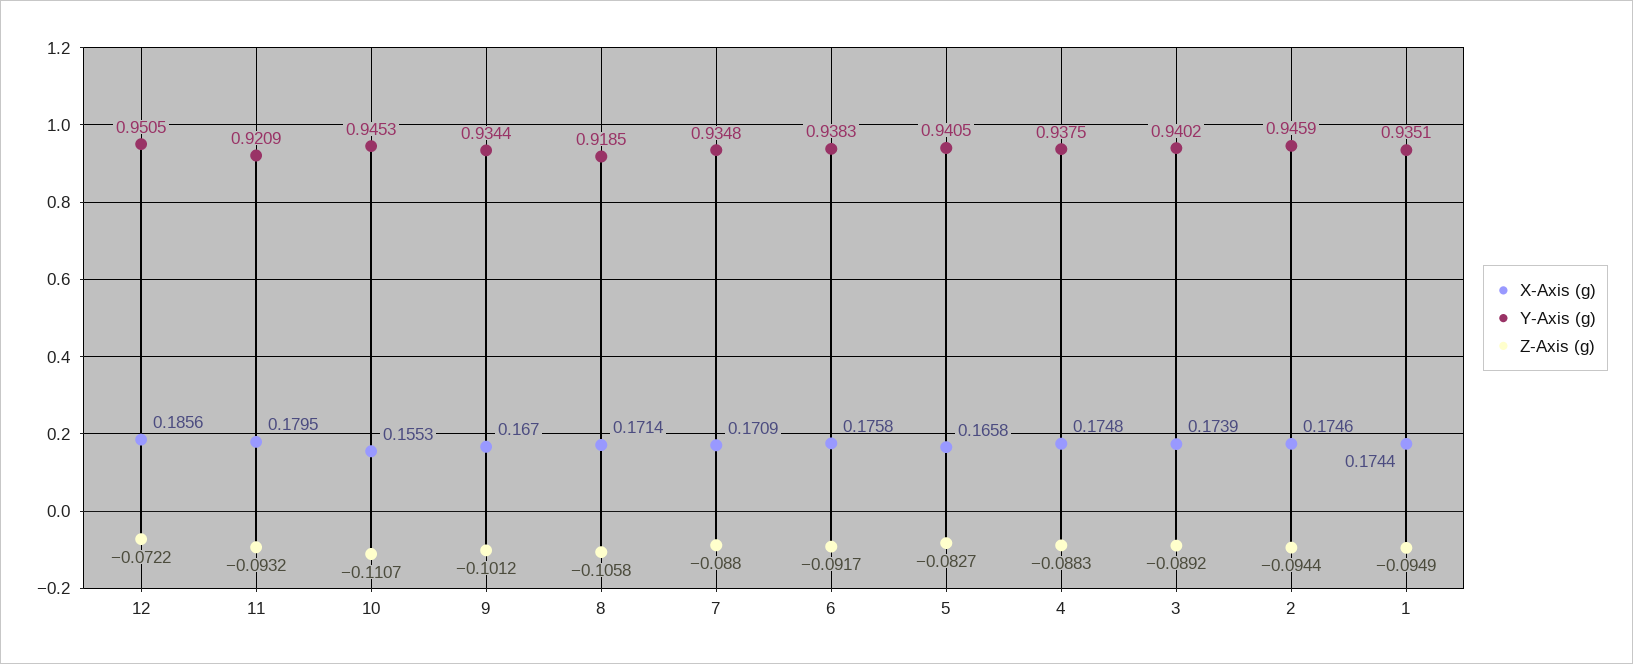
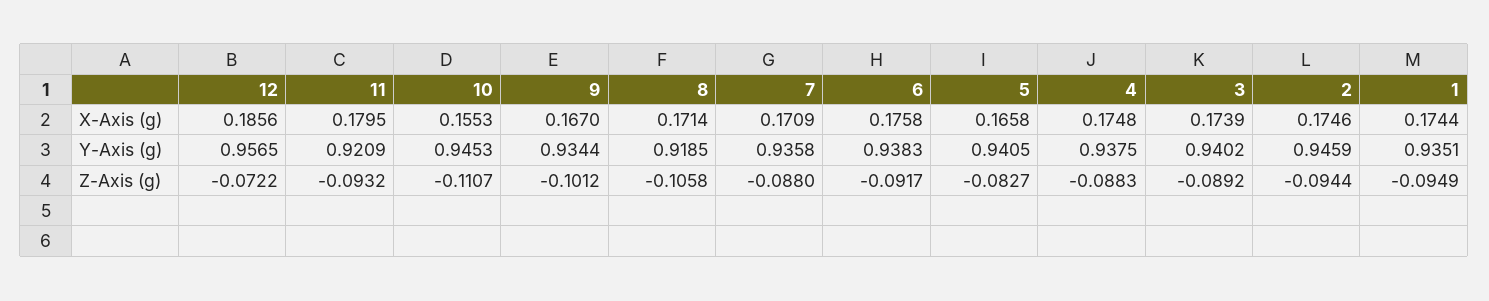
  {
    "X-Axis (g)": {
      "12": 0.1856,
      "11": 0.1795,
      "10": 0.1553,
      "9": 0.167,
      "8": 0.1714,
      "7": 0.1709,
      "6": 0.1758,
      "5": 0.1658,
      "4": 0.1748,
      "3": 0.1739,
      "2": 0.1746,
      "1": 0.1744
    },
    "Y-Axis (g)": {
-     "12": 0.9505,
+     "12": 0.9565,
      "11": 0.9209,
      "10": 0.9453,
      "9": 0.9344,
      "8": 0.9185,
-     "7": 0.9348,
+     "7": 0.9358,
      "6": 0.9383,
      "5": 0.9405,
      "4": 0.9375,
      "3": 0.9402,
      "2": 0.9459,
      "1": 0.9351
    },
    "Z-Axis (g)": {
      "12": -0.0722,
      "11": -0.0932,
      "10": -0.1107,
      "9": -0.1012,
      "8": -0.1058,
      "7": -0.088,
      "6": -0.0917,
      "5": -0.0827,
      "4": -0.0883,
      "3": -0.0892,
      "2": -0.0944,
      "1": -0.0949
    }
  }

